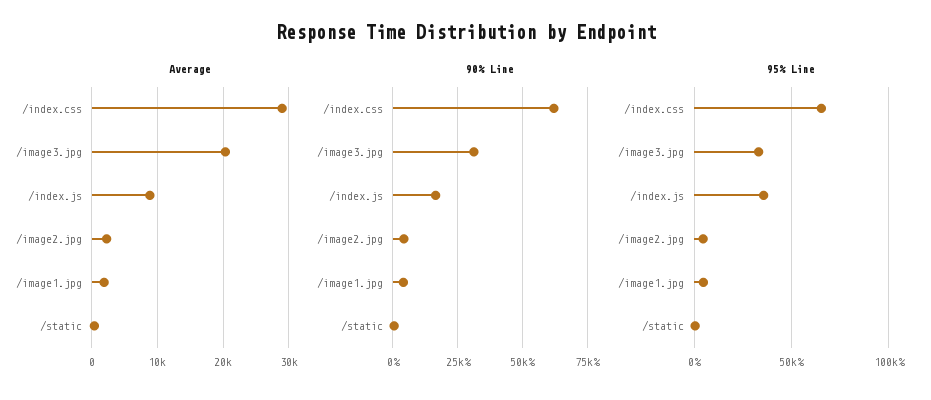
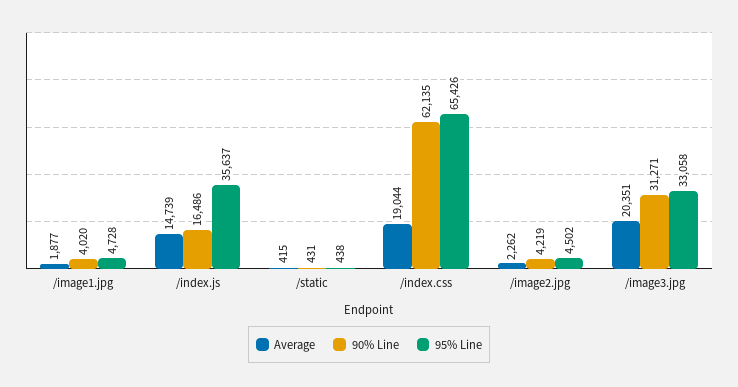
  {
    "Average": {
-     "/index.css": 29000,
+     "/index.css": 19044,
      "/image3.jpg": 20351,
-     "/index.js": 9000,
+     "/index.js": 14739,
      "/image2.jpg": 2262,
      "/image1.jpg": 1877,
      "/static": 415
    },
    "90% Line": {
      "/index.css": 62135,
      "/image3.jpg": 31271,
      "/index.js": 16486,
      "/image2.jpg": 4219,
      "/image1.jpg": 4020,
      "/static": 431
    },
    "95% Line": {
      "/index.css": 65426,
      "/image3.jpg": 33058,
      "/index.js": 35637,
      "/image2.jpg": 4502,
      "/image1.jpg": 4728,
      "/static": 438
    }
  }

